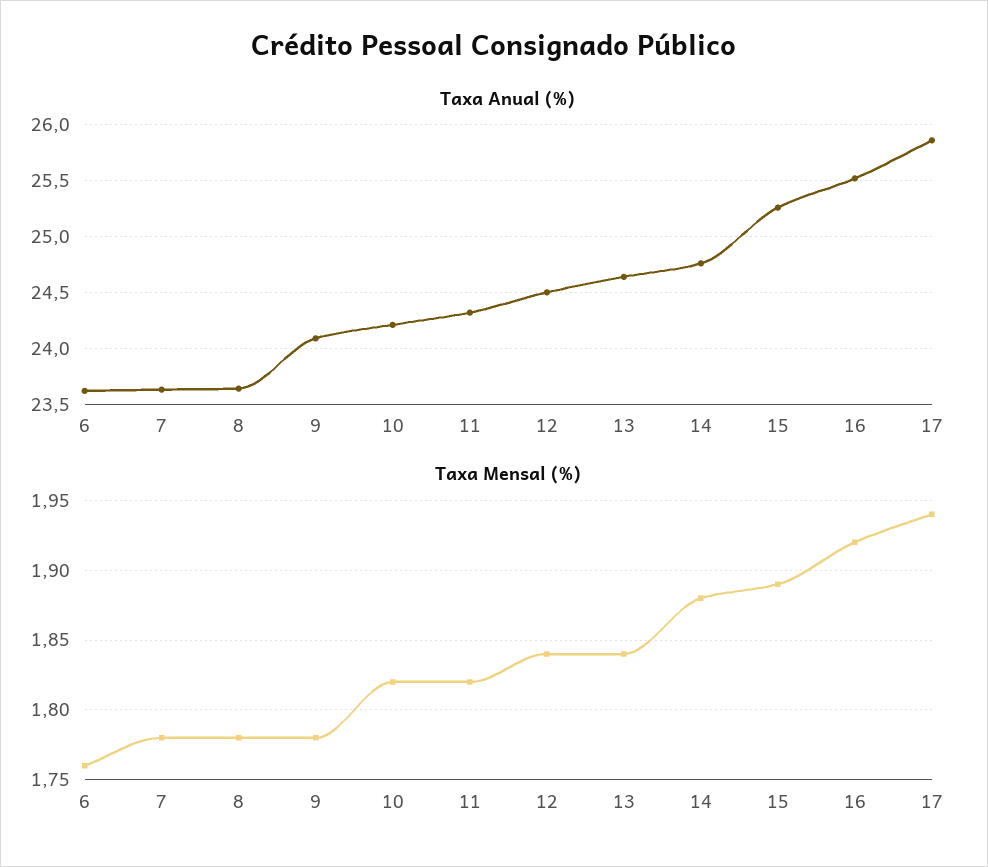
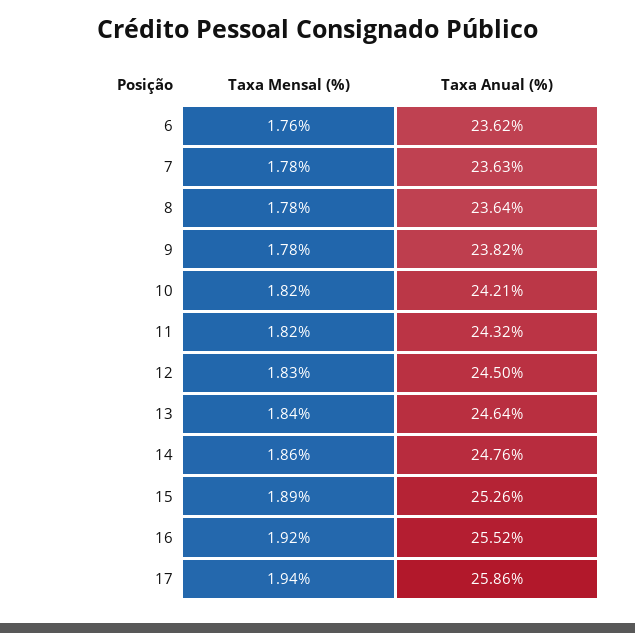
  {
    "Taxa Anual (%)": {
      "6": 23.62,
      "7": 23.63,
      "8": 23.64,
-     "9": 24.1,
+     "9": 23.82,
      "10": 24.21,
      "11": 24.32,
      "12": 24.5,
      "13": 24.64,
      "14": 24.76,
      "15": 25.26,
      "16": 25.52,
      "17": 25.86
    },
    "Taxa Mensal (%)": {
      "6": 1.76,
      "7": 1.78,
      "8": 1.78,
      "9": 1.78,
      "10": 1.82,
      "11": 1.82,
-     "12": 1.84,
+     "12": 1.83,
      "13": 1.84,
-     "14": 1.88,
+     "14": 1.86,
      "15": 1.89,
      "16": 1.92,
      "17": 1.94
    }
  }

